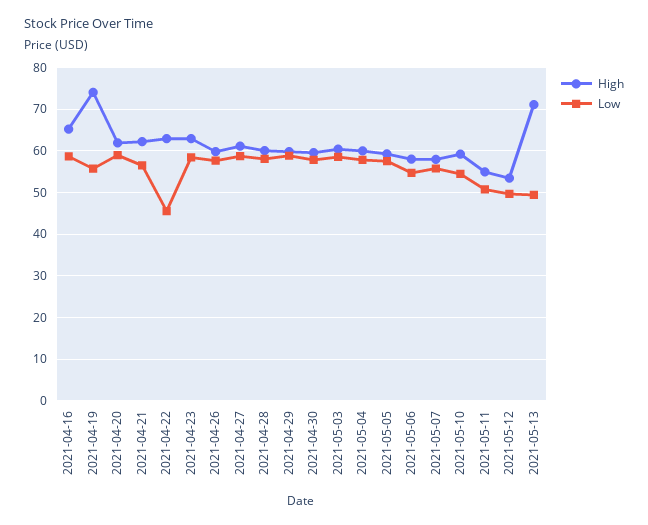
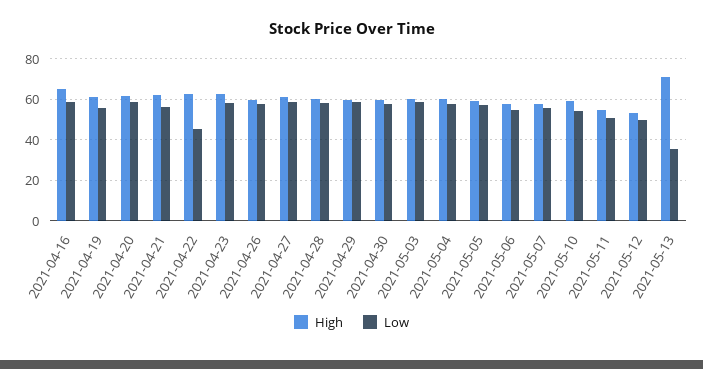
  {
    "High": {
      "2021-04-16": 66,
-     "2021-04-19": 74,
+     "2021-04-19": 60,
      "2021-04-20": 62,
      "2021-04-21": 62,
      "2021-04-22": 62,
      "2021-04-23": 62,
      "2021-04-26": 60,
      "2021-04-27": 62,
      "2021-04-28": 60,
      "2021-04-29": 60,
      "2021-04-30": 60,
      "2021-05-03": 60,
      "2021-05-04": 60,
      "2021-05-05": 60,
      "2021-05-06": 58,
      "2021-05-07": 58,
      "2021-05-10": 60,
      "2021-05-11": 54,
      "2021-05-12": 54,
      "2021-05-13": 72
    },
    "Low": {
      "2021-04-16": 58,
      "2021-04-19": 56,
      "2021-04-20": 58,
      "2021-04-21": 56,
      "2021-04-22": 46,
      "2021-04-23": 58,
      "2021-04-26": 58,
      "2021-04-27": 58,
      "2021-04-28": 58,
      "2021-04-29": 58,
      "2021-04-30": 58,
      "2021-05-03": 58,
      "2021-05-04": 58,
      "2021-05-05": 58,
      "2021-05-06": 54,
      "2021-05-07": 56,
      "2021-05-10": 54,
      "2021-05-11": 50,
      "2021-05-12": 50,
-     "2021-05-13": 50
+     "2021-05-13": 35
    }
  }

